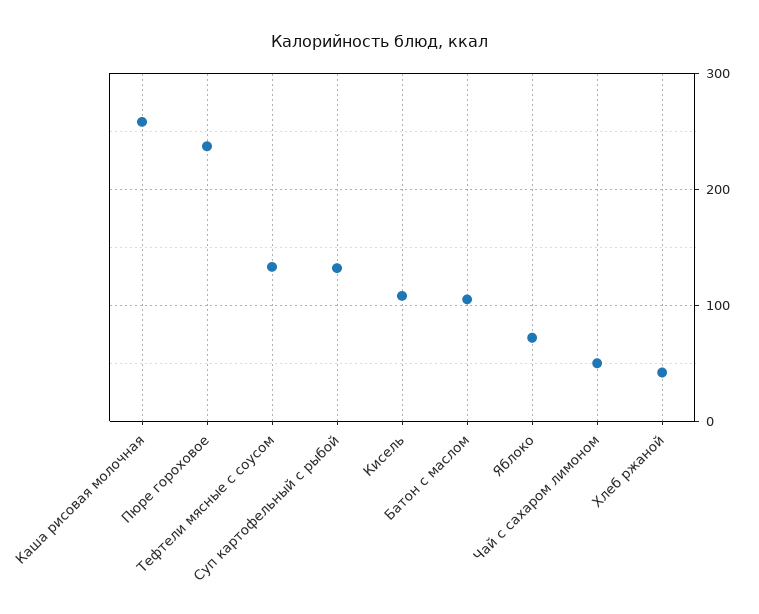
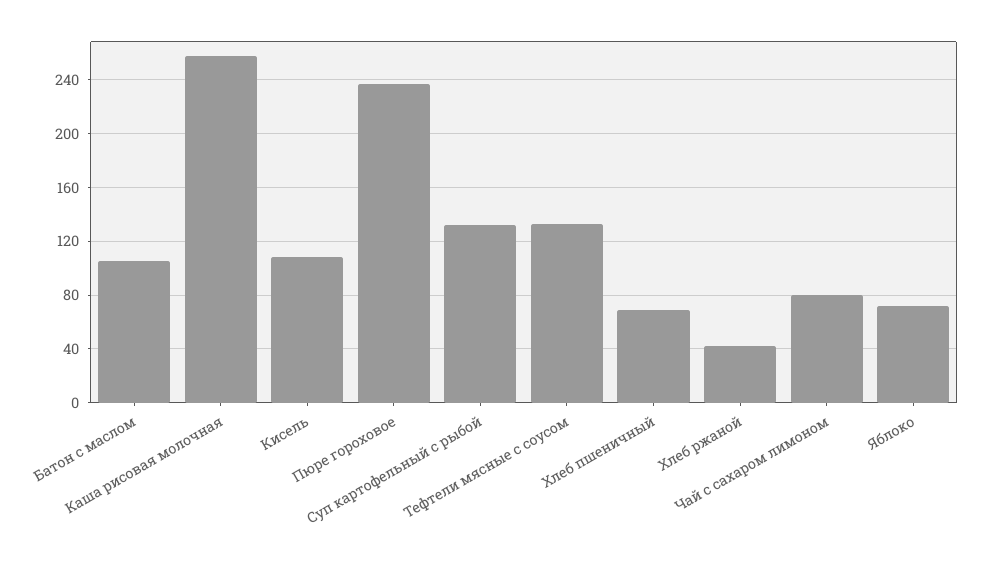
  {
    "Каша рисовая молочная": 260,
    "Пюре гороховое": 235,
    "Тефтели мясные с соусом": 135,
    "Суп картофельный с рыбой": 130,
    "Кисель": 110,
    "Батон с маслом": 105,
    "Яблоко": 70,
-   "Чай с сахаром лимоном": 50,
+   "Чай с сахаром лимоном": 80,
-   "Хлеб ржаной": 40
+   "Хлеб ржаной": 40,
+   "Хлеб пшеничный": 70
  }

